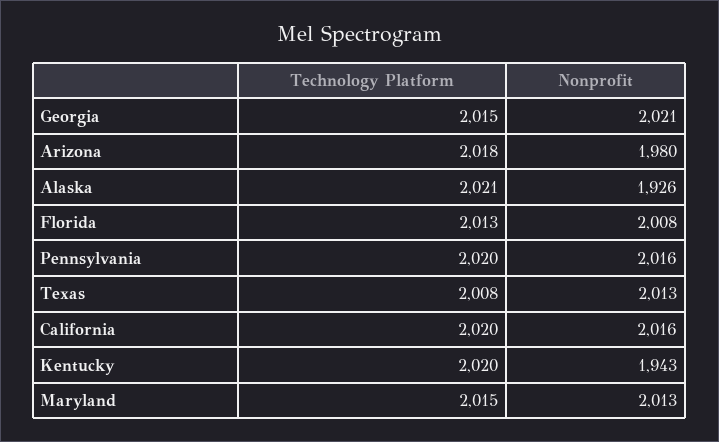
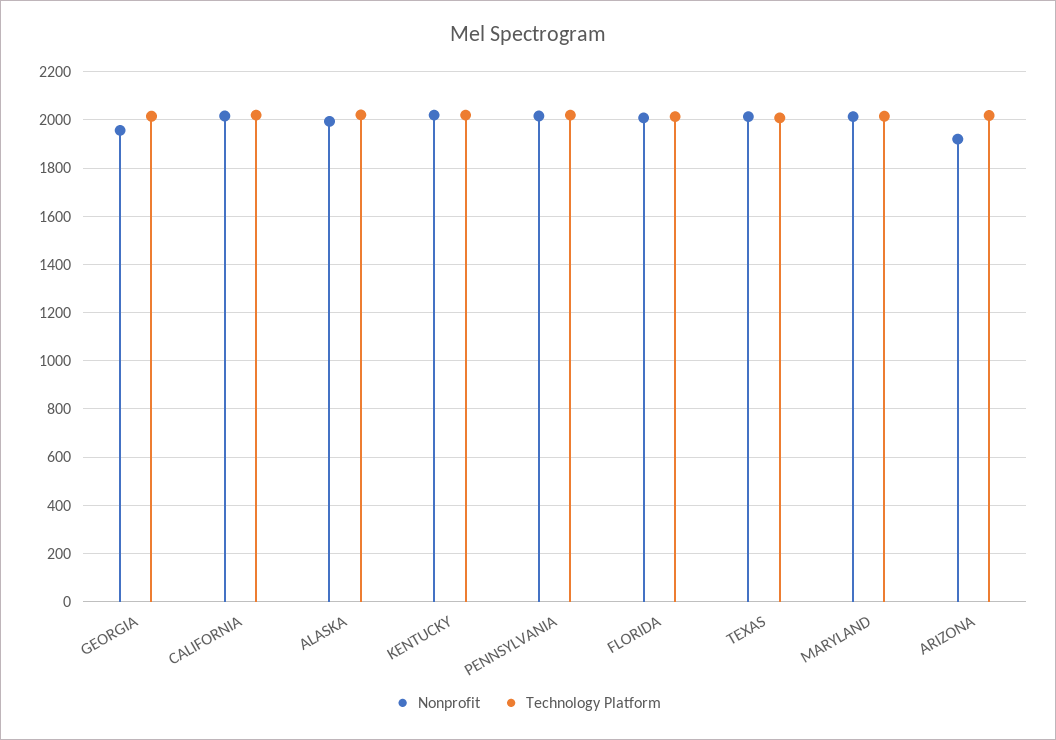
  {
    "Technology Platform": {
      "Georgia": 2015,
      "Arizona": 2018,
      "Alaska": 2021,
      "Florida": 2013,
      "Pennsylvania": 2020,
      "Texas": 2008,
      "California": 2020,
      "Kentucky": 2020,
      "Maryland": 2015
    },
    "Nonprofit": {
-     "Georgia": 2021,
+     "Georgia": 1950,
-     "Arizona": 1980,
+     "Arizona": 1925,
-     "Alaska": 1926,
+     "Alaska": 2000,
      "Florida": 2008,
      "Pennsylvania": 2016,
      "Texas": 2013,
      "California": 2016,
-     "Kentucky": 1943,
+     "Kentucky": 2025,
      "Maryland": 2013
    }
  }

